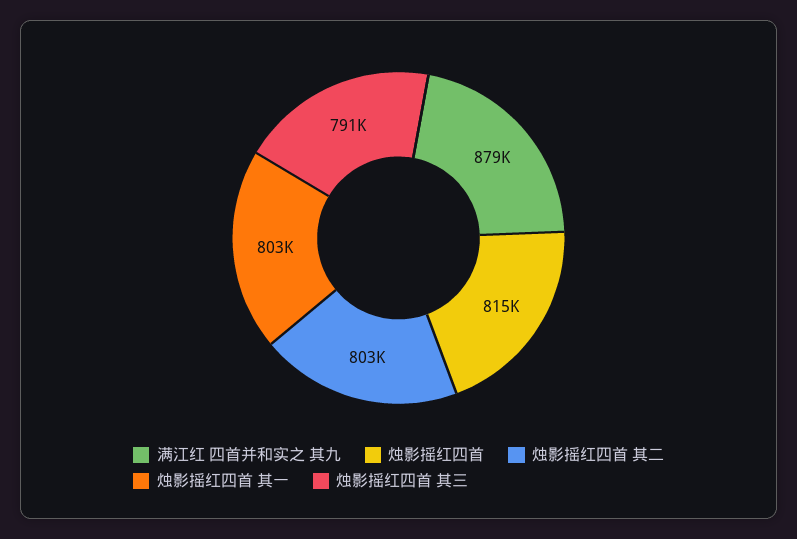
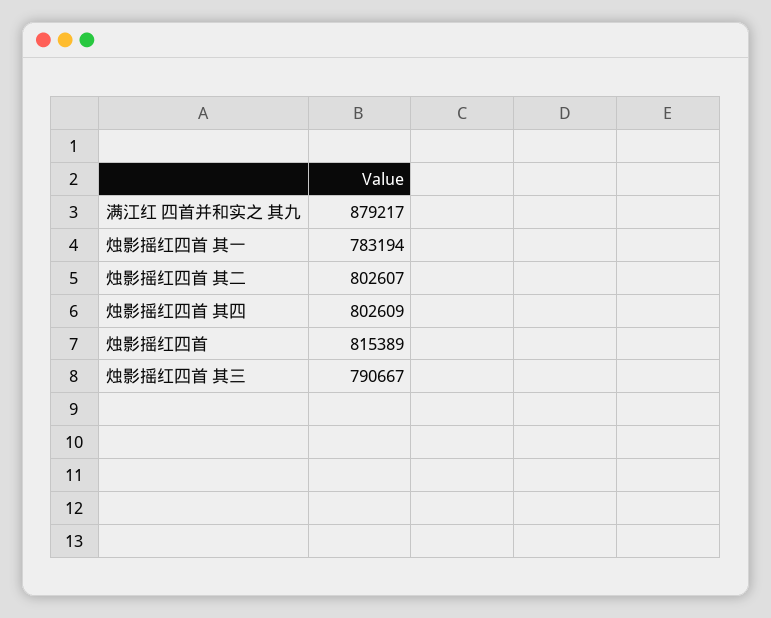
  {
    "满江红 四首并和实之 其九": 879217,
    "烛影摇红四首": 815389,
    "烛影摇红四首 其二": 802607,
-   "烛影摇红四首 其一": 803000,
+   "烛影摇红四首 其一": 783194,
-   "烛影摇红四首 其三": 790667
+   "烛影摇红四首 其三": 790667,
+   "烛影摇红四首 其四": 802609
  }

